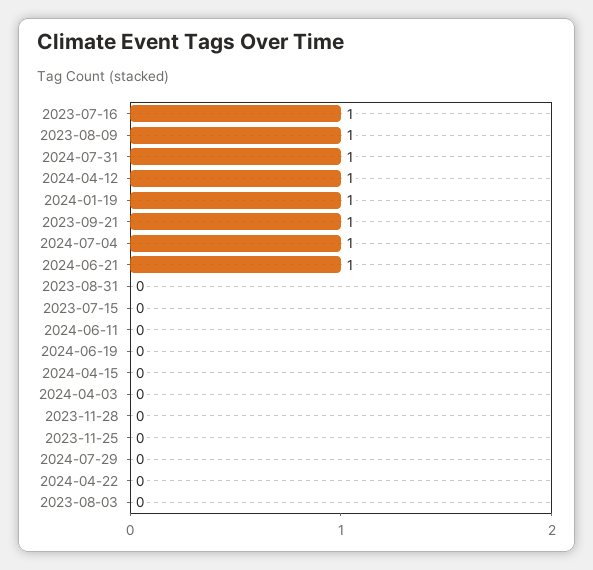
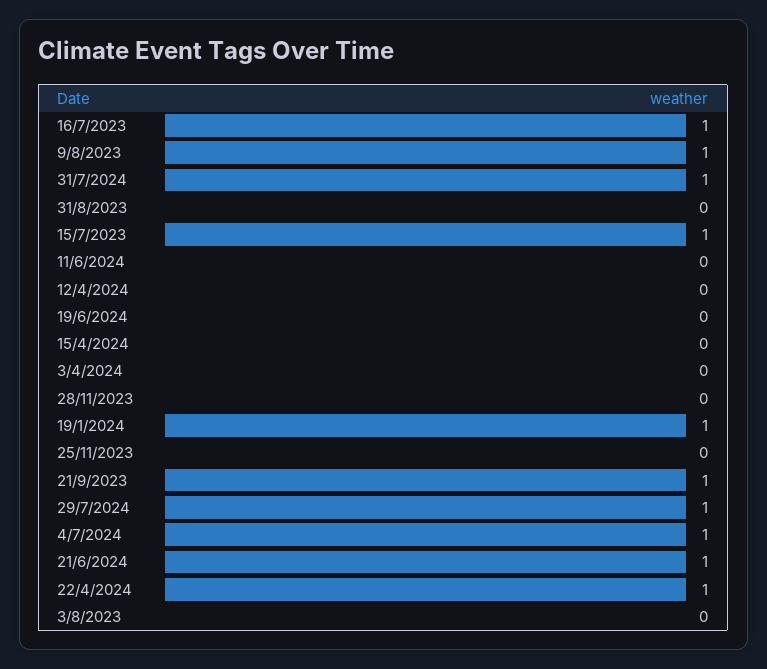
  {
    "2023-07-16": 1,
    "2023-08-09": 1,
    "2024-07-31": 1,
-   "2024-04-12": 1,
+   "2024-04-12": 0,
    "2024-01-19": 1,
    "2023-09-21": 1,
    "2024-07-04": 1,
    "2024-06-21": 1,
    "2023-08-31": 0,
-   "2023-07-15": 0,
+   "2023-07-15": 1,
    "2024-06-11": 0,
    "2024-06-19": 0,
    "2024-04-15": 0,
    "2024-04-03": 0,
    "2023-11-28": 0,
    "2023-11-25": 0,
-   "2024-07-29": 0,
+   "2024-07-29": 1,
-   "2024-04-22": 0,
+   "2024-04-22": 1,
    "2023-08-03": 0
  }

